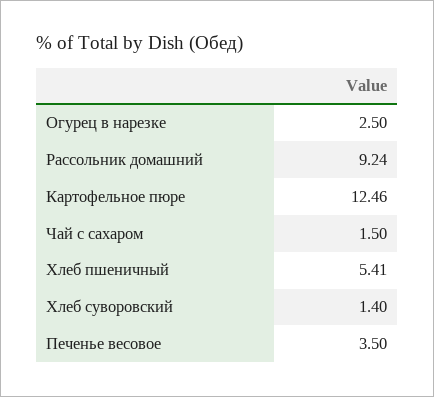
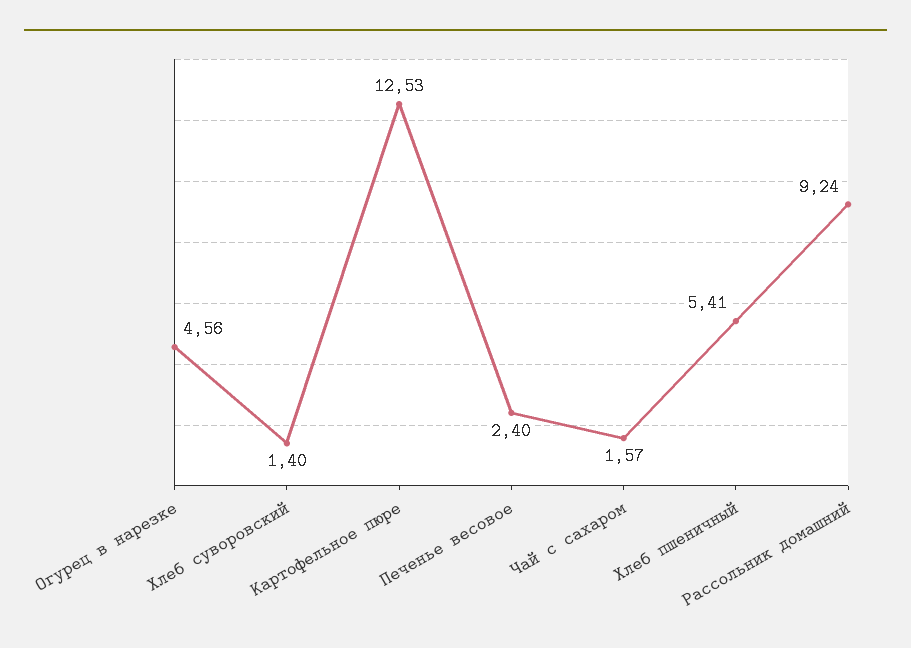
  {
-   "Огурец в нарезке": 2.5,
+   "Огурец в нарезке": 4.56,
    "Рассольник домашний": 9.24,
-   "Картофельное пюре": 12.46,
+   "Картофельное пюре": 12.53,
-   "Чай с сахаром": 1.5,
+   "Чай с сахаром": 1.57,
    "Хлеб пшеничный": 5.41,
    "Хлеб суворовский": 1.4,
-   "Печенье весовое": 3.5
+   "Печенье весовое": 2.4
  }

